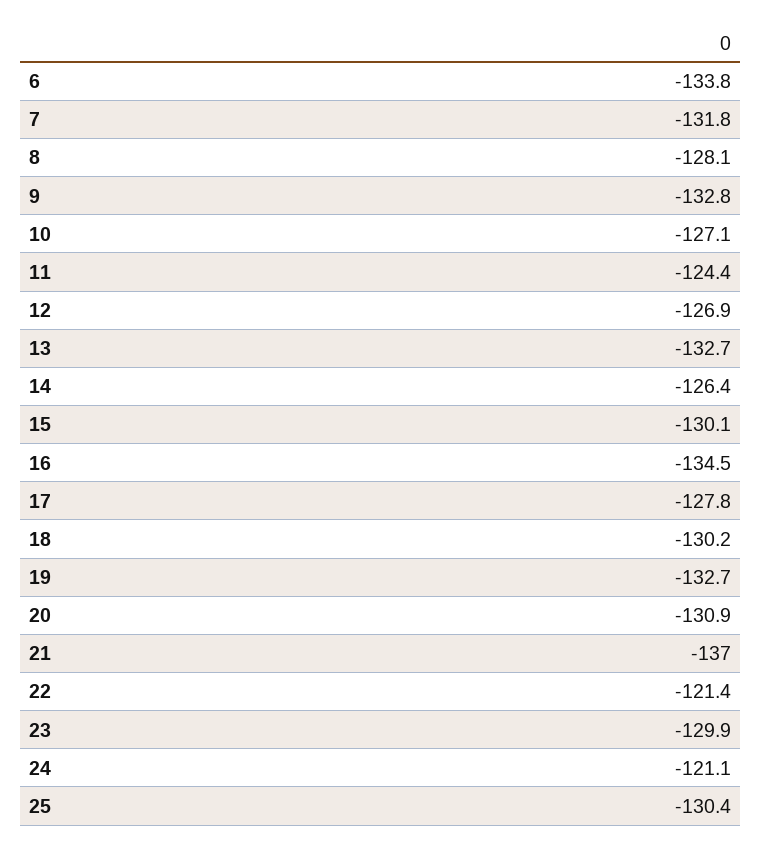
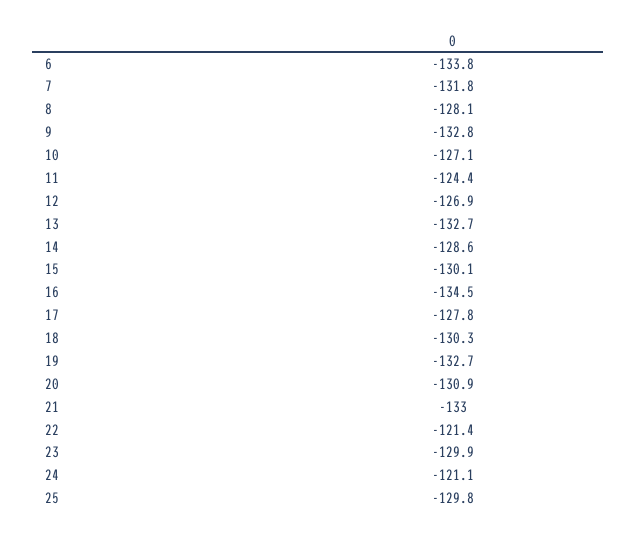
  {
    "6": -133.8,
    "7": -131.8,
    "8": -128.1,
    "9": -132.8,
    "10": -127.1,
    "11": -124.4,
    "12": -126.9,
    "13": -132.7,
-   "14": -126.4,
+   "14": -128.6,
    "15": -130.1,
    "16": -134.5,
    "17": -127.8,
-   "18": -130.2,
+   "18": -130.3,
    "19": -132.7,
    "20": -130.9,
-   "21": -137,
+   "21": -133,
    "22": -121.4,
    "23": -129.9,
    "24": -121.1,
-   "25": -130.4
+   "25": -129.8
  }

